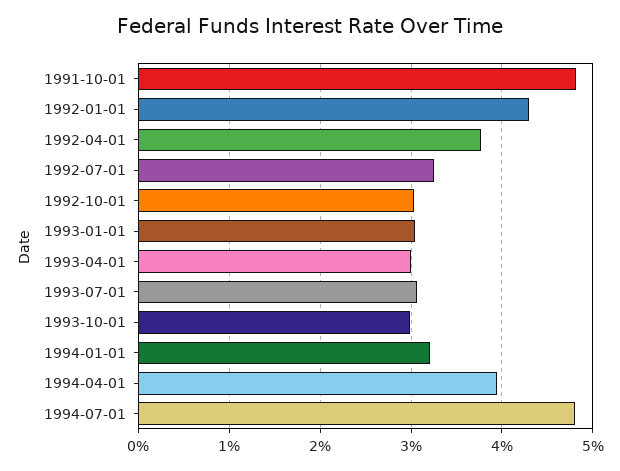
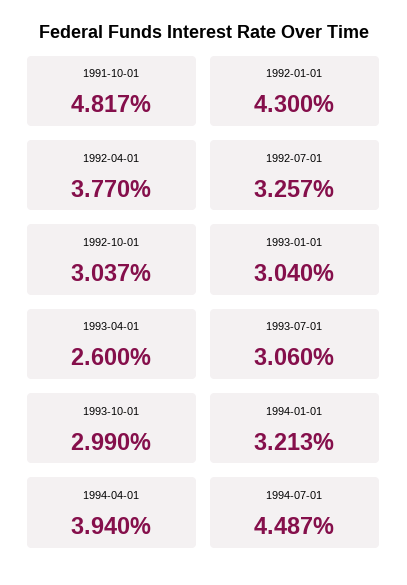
  {
    "1991-10-01": 4.817,
    "1992-01-01": 4.3,
    "1992-04-01": 3.77,
    "1992-07-01": 3.257,
    "1992-10-01": 3.037,
    "1993-01-01": 3.04,
-   "1993-04-01": 3,
+   "1993-04-01": 2.6,
    "1993-07-01": 3.06,
    "1993-10-01": 2.99,
    "1994-01-01": 3.213,
    "1994-04-01": 3.94,
-   "1994-07-01": 4.8
+   "1994-07-01": 4.487
  }

